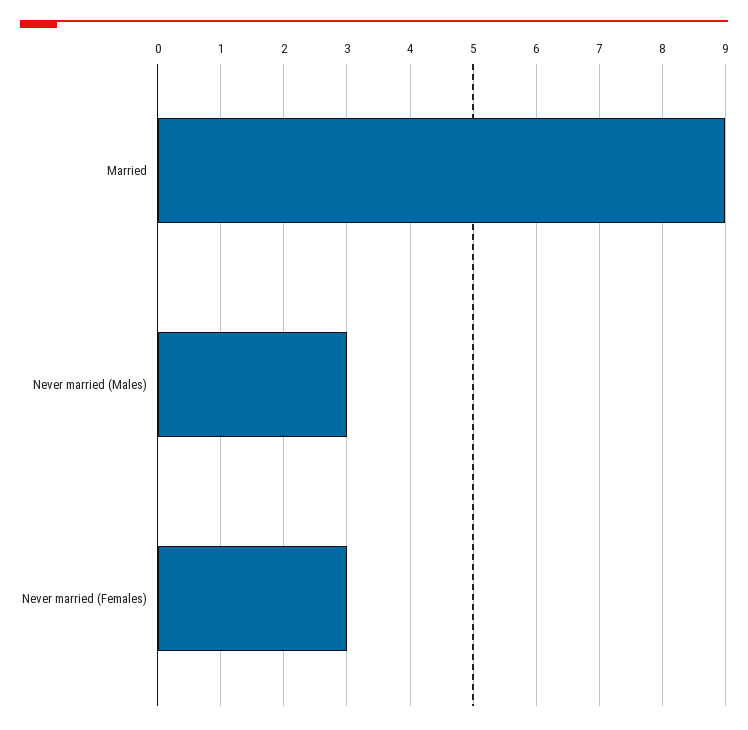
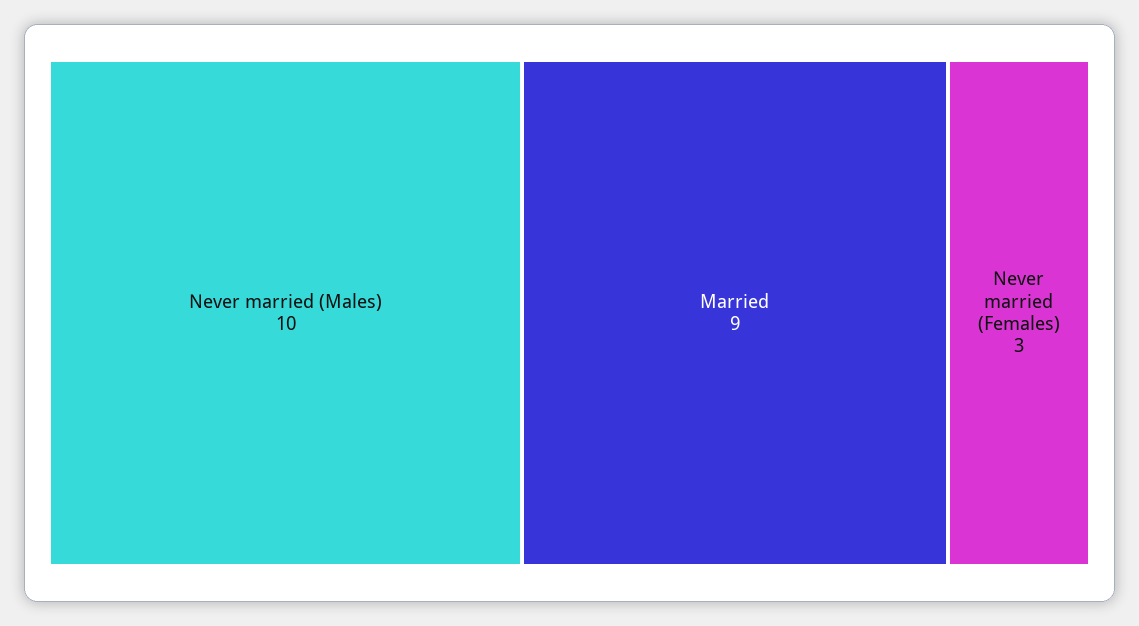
  {
    "Married": 9,
-   "Never married (Males)": 3,
+   "Never married (Males)": 10,
    "Never married (Females)": 3
  }

